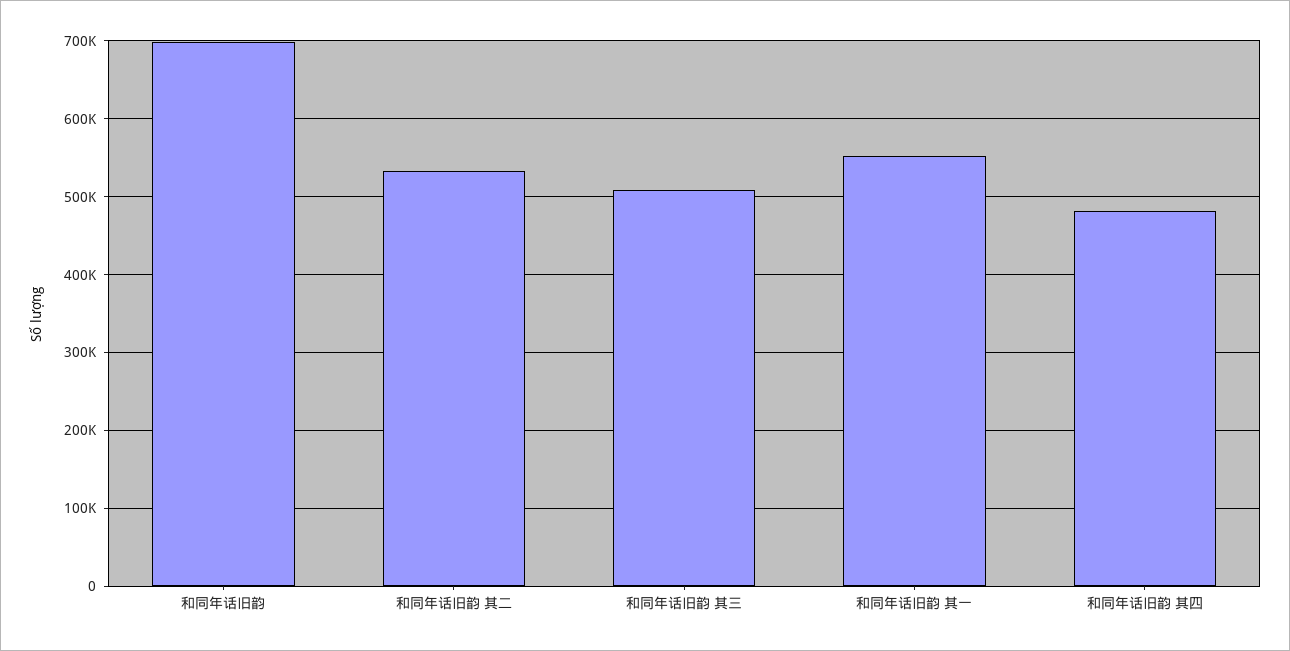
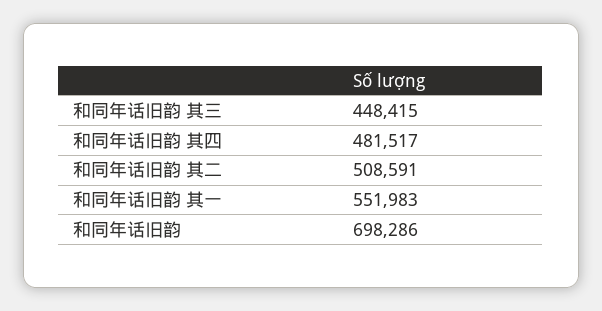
  {
    "和同年话旧韵": 698286,
-   "和同年话旧韵 其二": 530000,
+   "和同年话旧韵 其二": 508591,
-   "和同年话旧韵 其三": 510000,
+   "和同年话旧韵 其三": 448415,
    "和同年话旧韵 其一": 551983,
    "和同年话旧韵 其四": 481517
  }

